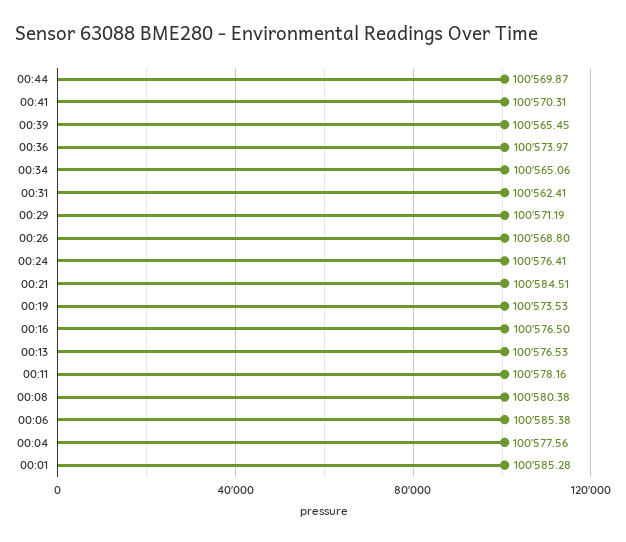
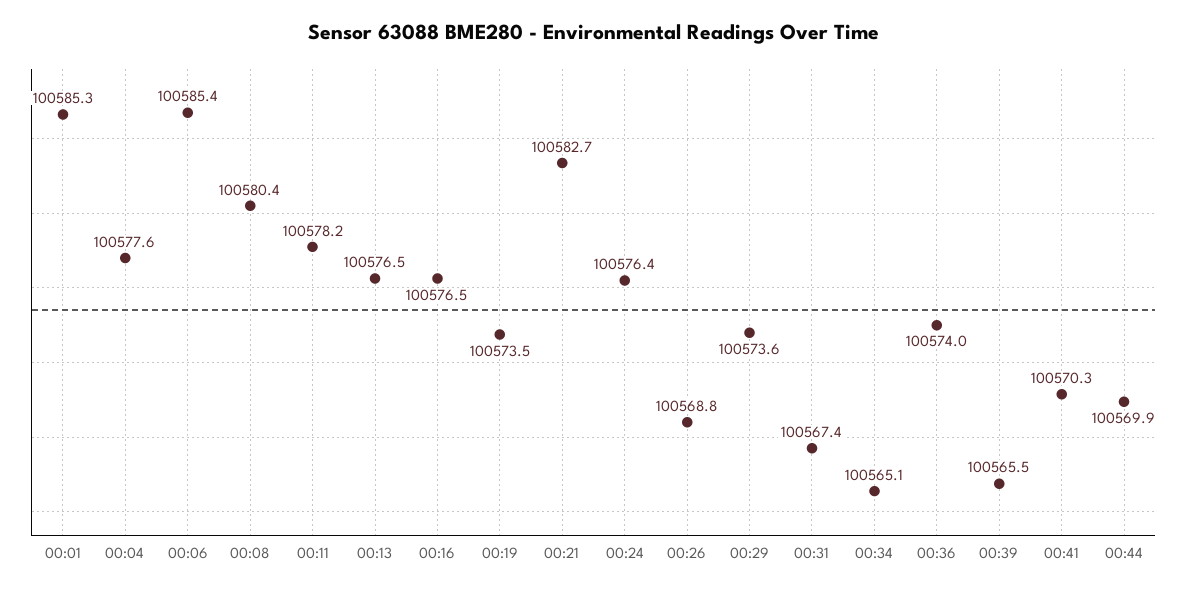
  {
    "00:44": 100569.87,
    "00:41": 100570.31,
    "00:39": 100565.45,
    "00:36": 100573.97,
    "00:34": 100565.06,
-   "00:31": 100562.41,
+   "00:31": 100567.4,
-   "00:29": 100571.19,
+   "00:29": 100573.6,
    "00:26": 100568.8,
    "00:24": 100576.41,
-   "00:21": 100584.51,
+   "00:21": 100582.7,
    "00:19": 100573.53,
    "00:16": 100576.5,
    "00:13": 100576.53,
    "00:11": 100578.16,
    "00:08": 100580.38,
    "00:06": 100585.38,
    "00:04": 100577.56,
    "00:01": 100585.28
  }

